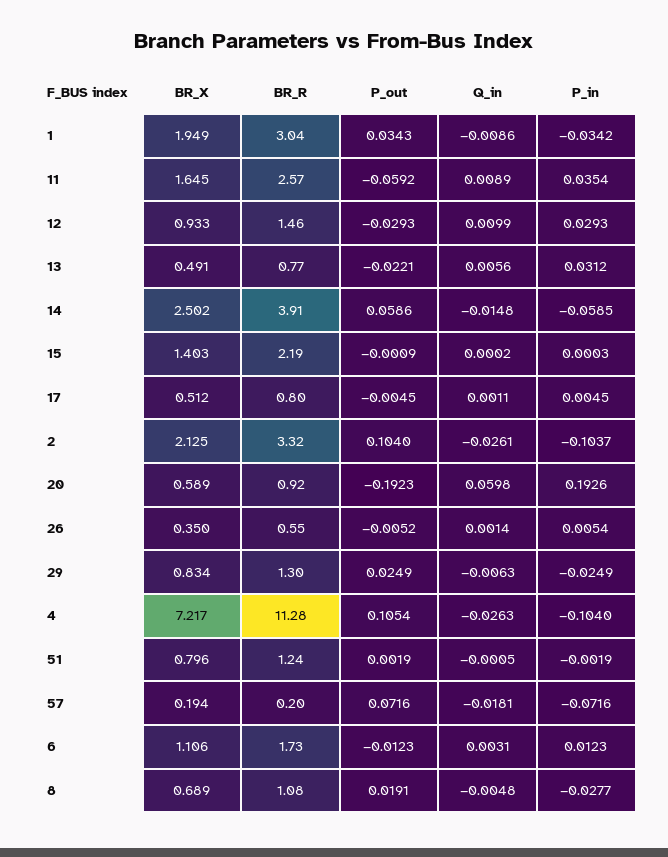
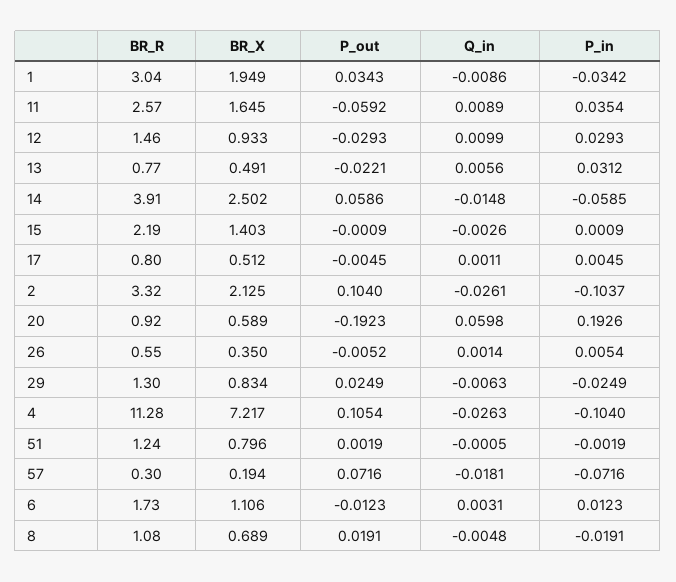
  {
    "BR_X": {
      "1": 1.949,
      "11": 1.645,
      "12": 0.933,
      "13": 0.491,
      "14": 2.502,
      "15": 1.403,
      "17": 0.512,
      "2": 2.125,
      "20": 0.589,
      "26": 0.35,
      "29": 0.834,
      "4": 7.217,
      "51": 0.796,
      "57": 0.194,
      "6": 1.106,
      "8": 0.689
    },
    "BR_R": {
      "1": 3.04,
      "11": 2.57,
      "12": 1.46,
      "13": 0.77,
      "14": 3.91,
      "15": 2.19,
      "17": 0.8,
      "2": 3.32,
      "20": 0.92,
      "26": 0.55,
      "29": 1.3,
      "4": 11.28,
      "51": 1.24,
-     "57": 0.2,
+     "57": 0.3,
      "6": 1.73,
      "8": 1.08
    },
    "P_out": {
      "1": 0.0343,
      "11": -0.0592,
      "12": -0.0293,
      "13": -0.0221,
      "14": 0.0586,
      "15": -0.0009,
      "17": -0.0045,
      "2": 0.104,
      "20": -0.1923,
      "26": -0.0052,
      "29": 0.0249,
      "4": 0.1054,
      "51": 0.0019,
      "57": 0.0716,
      "6": -0.0123,
      "8": 0.0191
    },
    "Q_in": {
      "1": -0.0086,
      "11": 0.0089,
      "12": 0.0099,
      "13": 0.0056,
      "14": -0.0148,
-     "15": 0.0002,
+     "15": -0.0026,
      "17": 0.0011,
      "2": -0.0261,
      "20": 0.0598,
      "26": 0.0014,
      "29": -0.0063,
      "4": -0.0263,
      "51": -0.0005,
      "57": -0.0181,
      "6": 0.0031,
      "8": -0.0048
    },
    "P_in": {
      "1": -0.0342,
      "11": 0.0354,
      "12": 0.0293,
      "13": 0.0312,
      "14": -0.0585,
-     "15": 0.0003,
+     "15": 0.0009,
      "17": 0.0045,
      "2": -0.1037,
      "20": 0.1926,
      "26": 0.0054,
      "29": -0.0249,
      "4": -0.104,
      "51": -0.0019,
      "57": -0.0716,
      "6": 0.0123,
-     "8": -0.0277
+     "8": -0.0191
    }
  }

